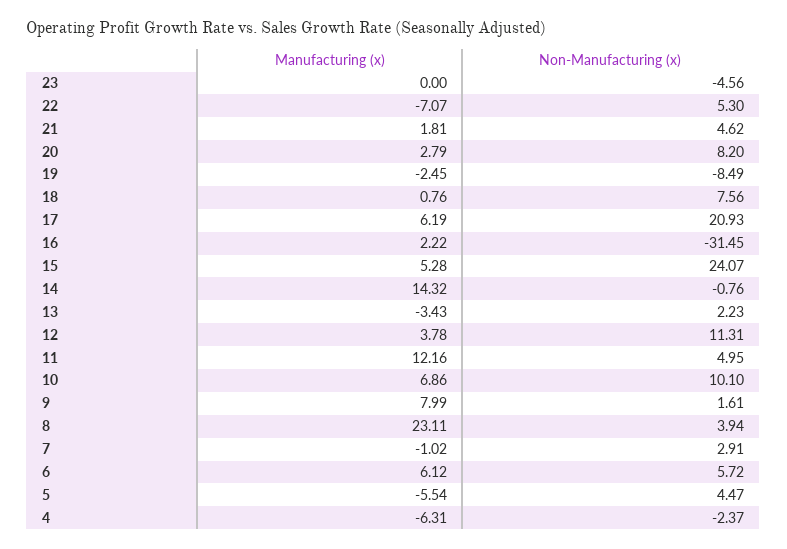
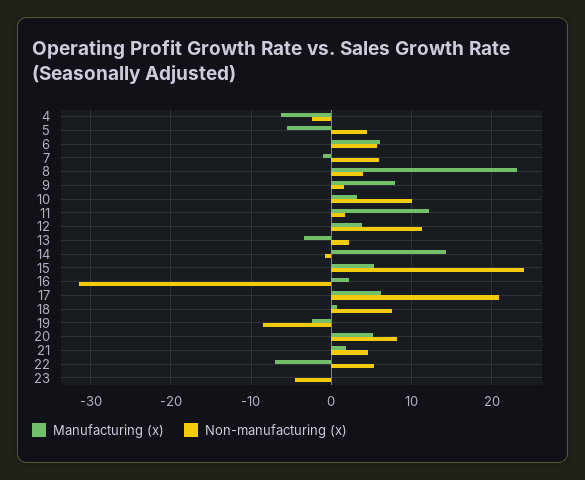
  {
    "Manufacturing (x)": {
      "23": 0,
      "22": -7.07,
      "21": 1.81,
-     "20": 2.79,
+     "20": 5,
      "19": -2.45,
      "18": 0.76,
      "17": 6.19,
      "16": 2.22,
      "15": 5.28,
      "14": 14.32,
      "13": -3.43,
      "12": 3.78,
      "11": 12.16,
-     "10": 6.86,
+     "10": 3,
      "9": 7.99,
      "8": 23.11,
      "7": -1.02,
      "6": 6.12,
      "5": -5.54,
      "4": -6.31
    },
    "Non-Manufacturing (x)": {
      "23": -4.56,
      "22": 5.3,
      "21": 4.62,
      "20": 8.2,
      "19": -8.49,
      "18": 7.56,
      "17": 20.93,
      "16": -31.45,
      "15": 24.07,
      "14": -0.76,
      "13": 2.23,
      "12": 11.31,
-     "11": 4.95,
+     "11": 2,
      "10": 10.1,
      "9": 1.61,
      "8": 3.94,
-     "7": 2.91,
+     "7": 6,
      "6": 5.72,
      "5": 4.47,
      "4": -2.37
    }
  }

